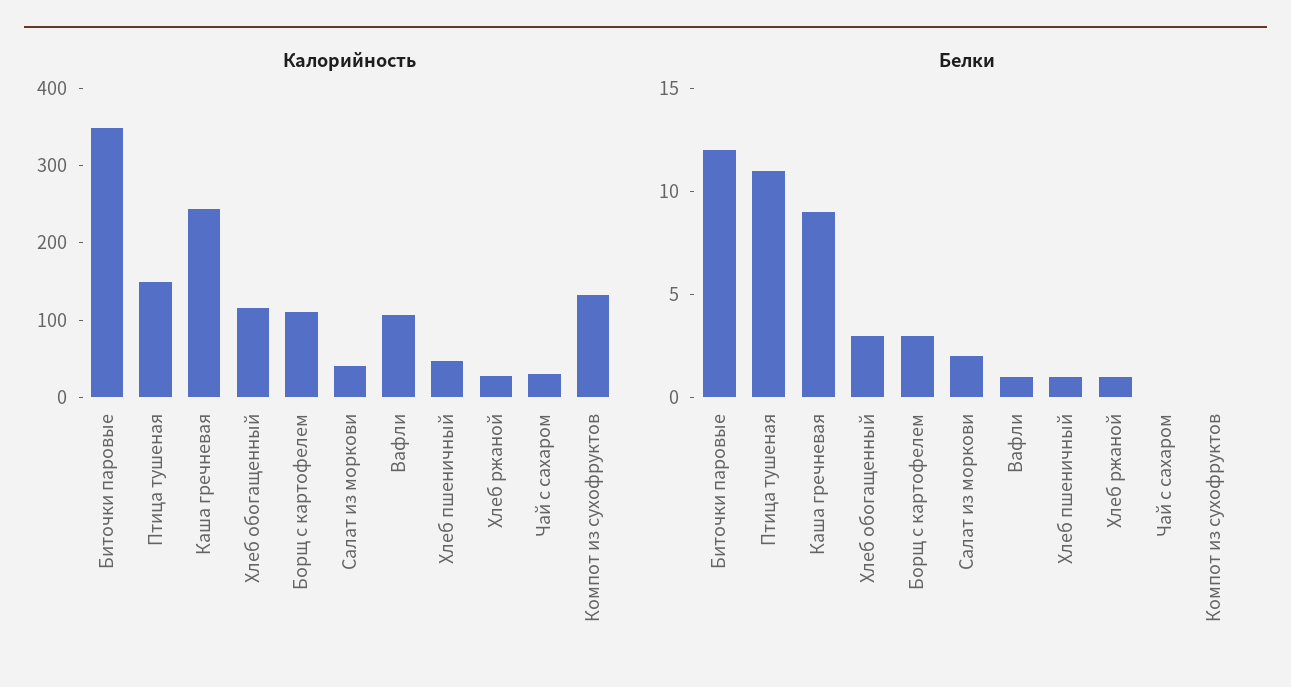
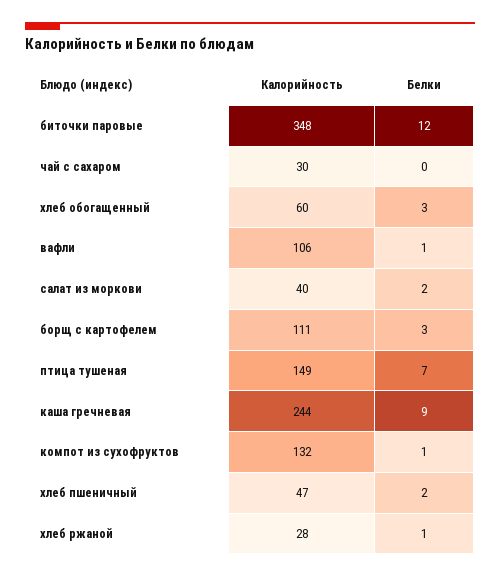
  {
    "Калорийность": {
      "Биточки паровые": 348,
      "Птица тушеная": 149,
      "Каша гречневая": 244,
-     "Хлеб обогащенный": 120,
+     "Хлеб обогащенный": 60,
      "Борщ с картофелем": 111,
      "Салат из моркови": 40,
      "Вафли": 106,
      "Хлеб пшеничный": 47,
      "Хлеб ржаной": 28,
      "Чай с сахаром": 30,
      "Компот из сухофруктов": 132
    },
    "Белки": {
      "Биточки паровые": 12,
-     "Птица тушеная": 11,
+     "Птица тушеная": 7,
      "Каша гречневая": 9,
      "Хлеб обогащенный": 3,
      "Борщ с картофелем": 3,
      "Салат из моркови": 2,
      "Вафли": 1,
-     "Хлеб пшеничный": 1,
+     "Хлеб пшеничный": 2,
      "Хлеб ржаной": 1,
      "Чай с сахаром": 0,
-     "Компот из сухофруктов": 0
+     "Компот из сухофруктов": 1
    }
  }

